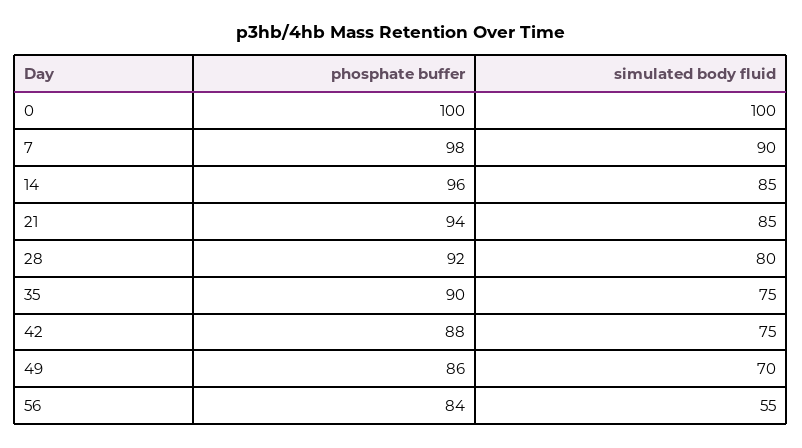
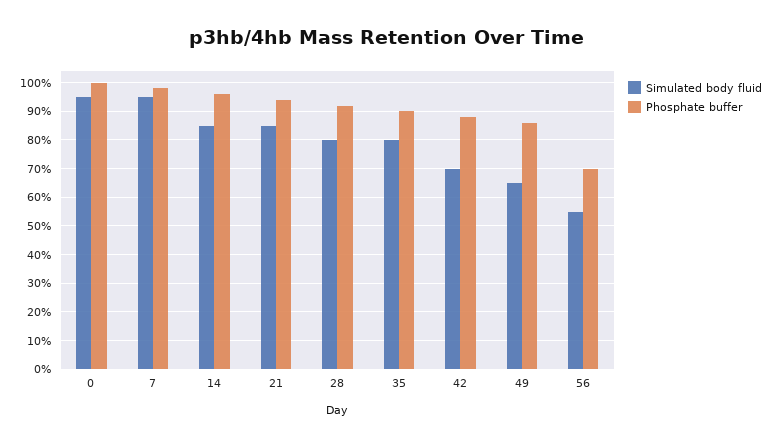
  {
    "phosphate buffer": {
      "0": 100,
      "7": 98,
      "14": 96,
      "21": 94,
      "28": 92,
      "35": 90,
      "42": 88,
      "49": 86,
-     "56": 84
+     "56": 70
    },
    "simulated body fluid": {
-     "0": 100,
+     "0": 95,
-     "7": 90,
+     "7": 95,
      "14": 85,
      "21": 85,
      "28": 80,
-     "35": 75,
+     "35": 80,
-     "42": 75,
+     "42": 70,
-     "49": 70,
+     "49": 65,
      "56": 55
    }
  }

